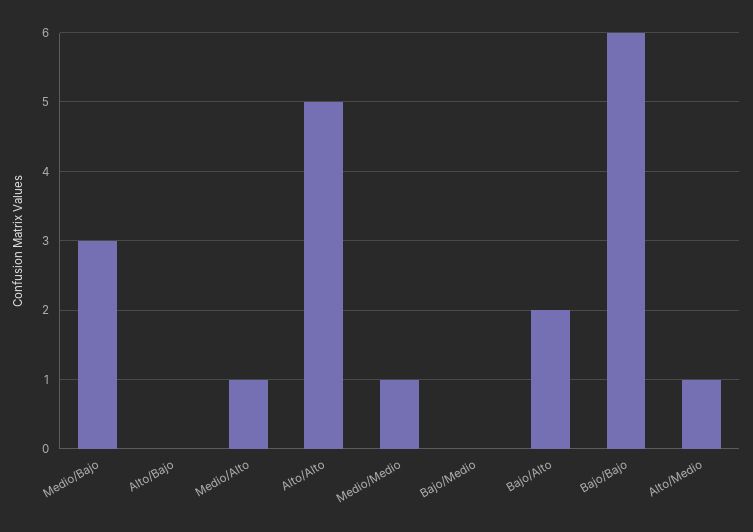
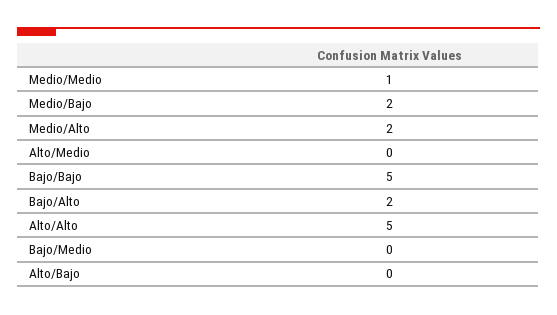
  {
-   "Medio/Bajo": 3,
+   "Medio/Bajo": 2,
    "Alto/Bajo": 0,
-   "Medio/Alto": 1,
+   "Medio/Alto": 2,
    "Alto/Alto": 5,
    "Medio/Medio": 1,
    "Bajo/Medio": 0,
    "Bajo/Alto": 2,
-   "Bajo/Bajo": 6,
+   "Bajo/Bajo": 5,
-   "Alto/Medio": 1
+   "Alto/Medio": 0
  }

